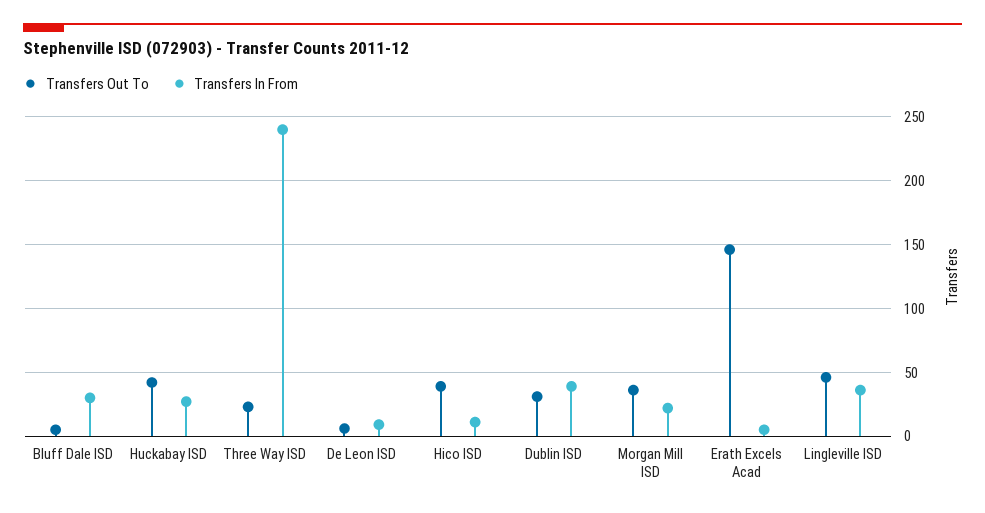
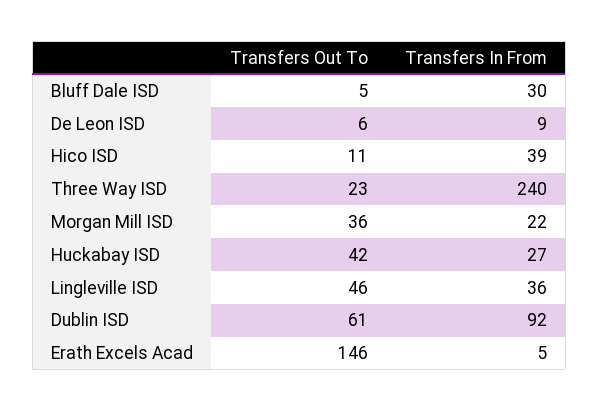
  {
    "Transfers Out To": {
      "Bluff Dale ISD": 5,
      "Huckabay ISD": 42,
      "Three Way ISD": 23,
      "De Leon ISD": 6,
-     "Hico ISD": 40,
+     "Hico ISD": 11,
-     "Dublin ISD": 30,
+     "Dublin ISD": 61,
      "Morgan Mill ISD": 36,
      "Erath Excels Acad": 146,
      "Lingleville ISD": 46
    },
    "Transfers In From": {
      "Bluff Dale ISD": 30,
      "Huckabay ISD": 27,
      "Three Way ISD": 240,
      "De Leon ISD": 9,
-     "Hico ISD": 10,
+     "Hico ISD": 39,
-     "Dublin ISD": 40,
+     "Dublin ISD": 92,
      "Morgan Mill ISD": 22,
      "Erath Excels Acad": 5,
      "Lingleville ISD": 36
    }
  }

